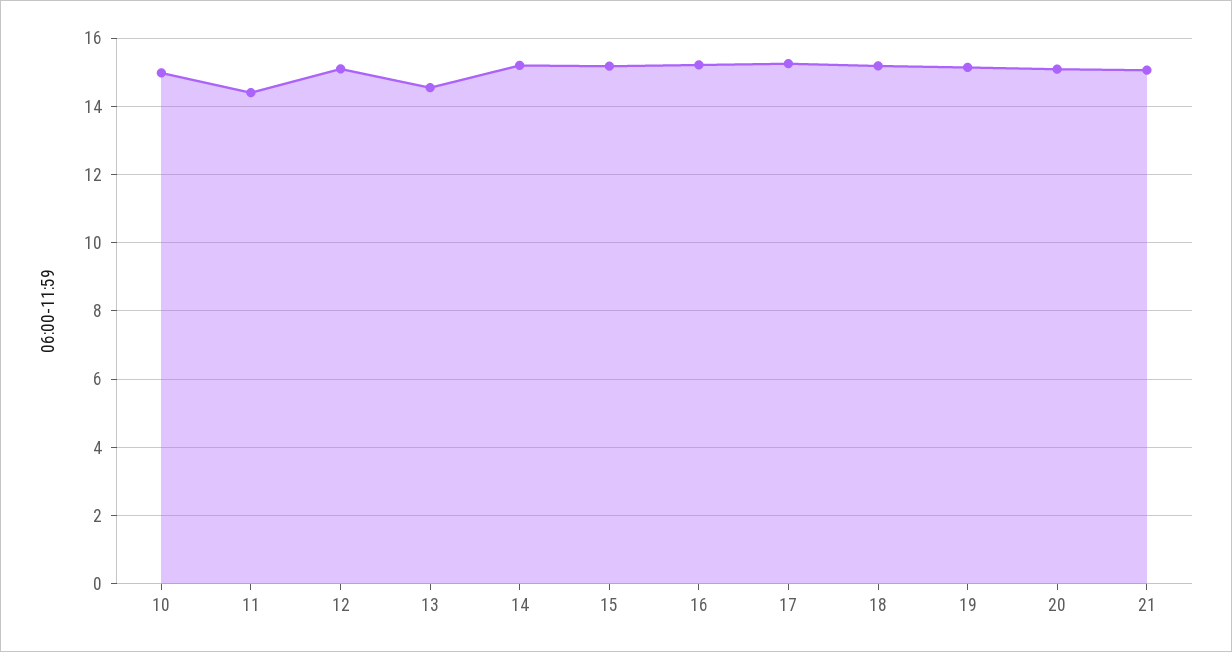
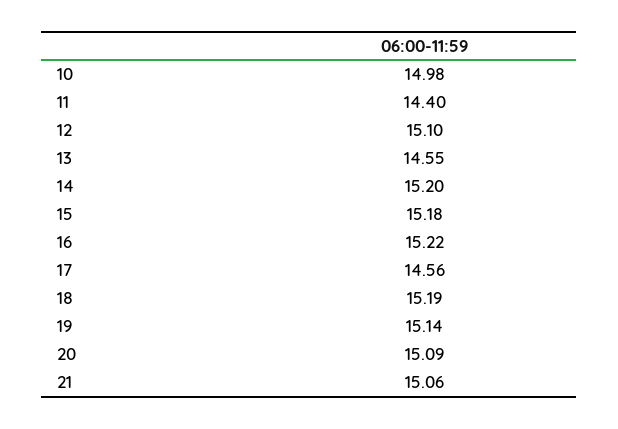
  {
    "10": 14.98,
    "11": 14.4,
    "12": 15.1,
    "13": 14.55,
    "14": 15.2,
    "15": 15.18,
    "16": 15.22,
-   "17": 15.2,
+   "17": 14.56,
    "18": 15.19,
    "19": 15.14,
    "20": 15.09,
    "21": 15.06
  }

